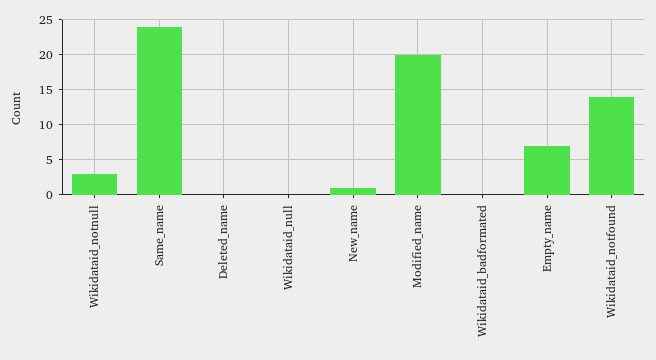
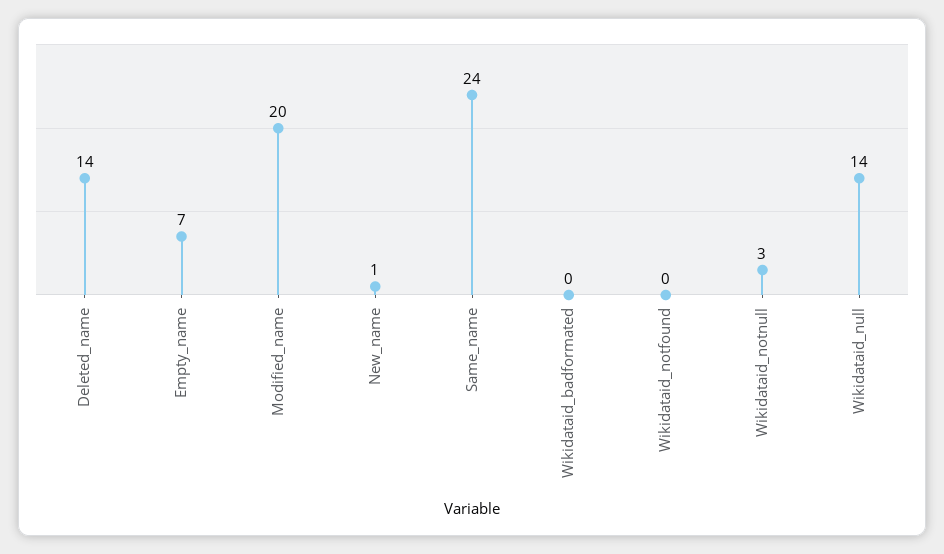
  {
    "Wikidataid_notnull": 3,
    "Same_name": 24,
-   "Deleted_name": 0,
+   "Deleted_name": 14,
-   "Wikidataid_null": 0,
+   "Wikidataid_null": 14,
    "New_name": 1,
    "Modified_name": 20,
    "Wikidataid_badformated": 0,
    "Empty_name": 7,
-   "Wikidataid_notfound": 14
+   "Wikidataid_notfound": 0
  }

